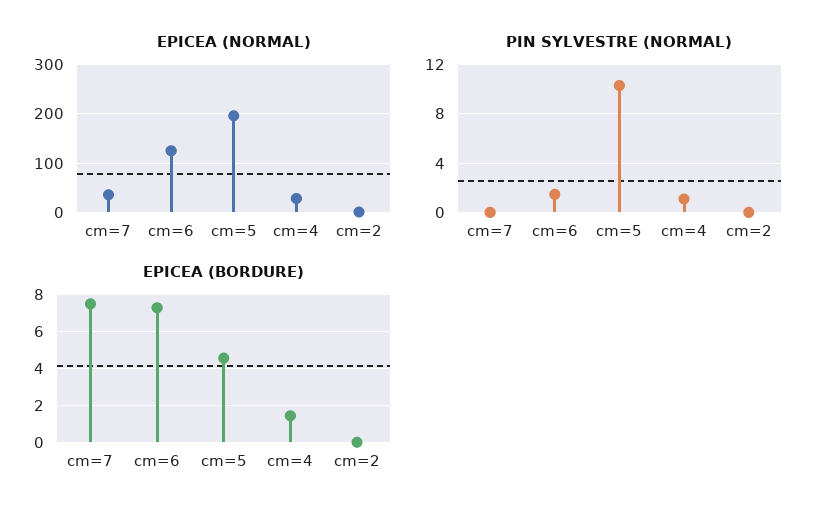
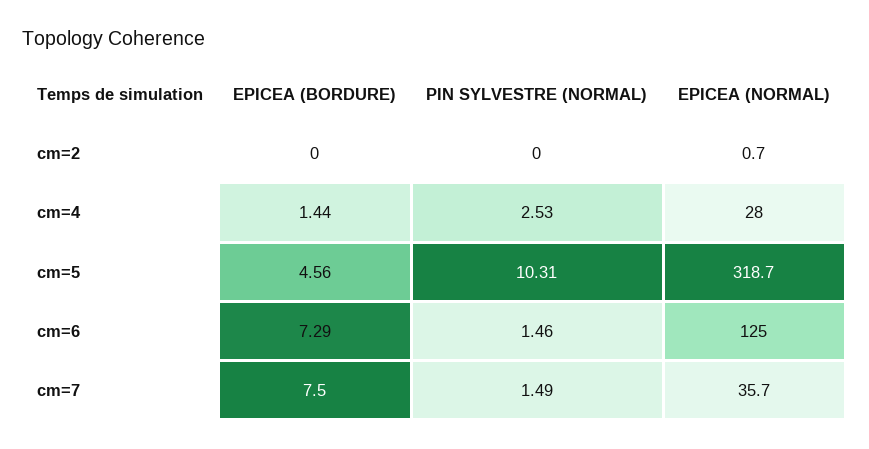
  {
    "EPICEA (NORMAL)": {
      "cm=7": 35.7,
      "cm=6": 125,
-     "cm=5": 200,
+     "cm=5": 318.7,
      "cm=4": 28,
      "cm=2": 0.7
    },
    "PIN SYLVESTRE (NORMAL)": {
-     "cm=7": 0,
+     "cm=7": 1.49,
      "cm=6": 1.46,
      "cm=5": 10.31,
-     "cm=4": 1,
+     "cm=4": 2.53,
      "cm=2": 0
    },
    "EPICEA (BORDURE)": {
      "cm=7": 7.5,
      "cm=6": 7.29,
      "cm=5": 4.56,
      "cm=4": 1.44,
      "cm=2": 0
    }
  }

